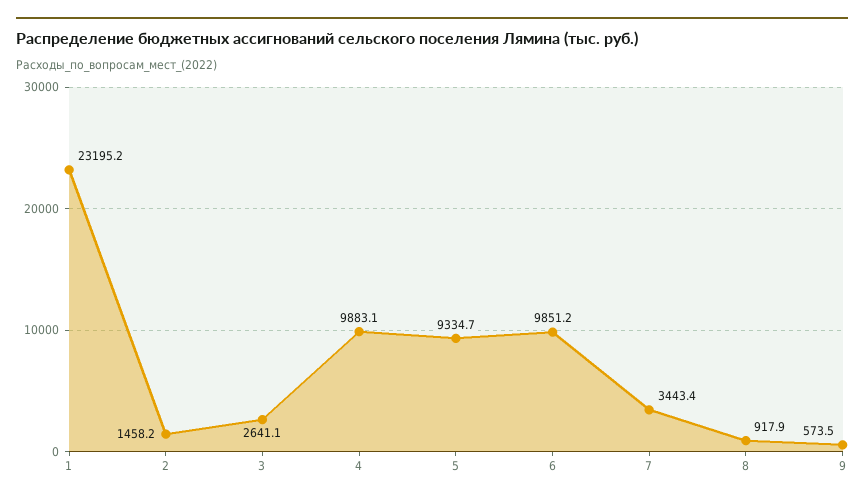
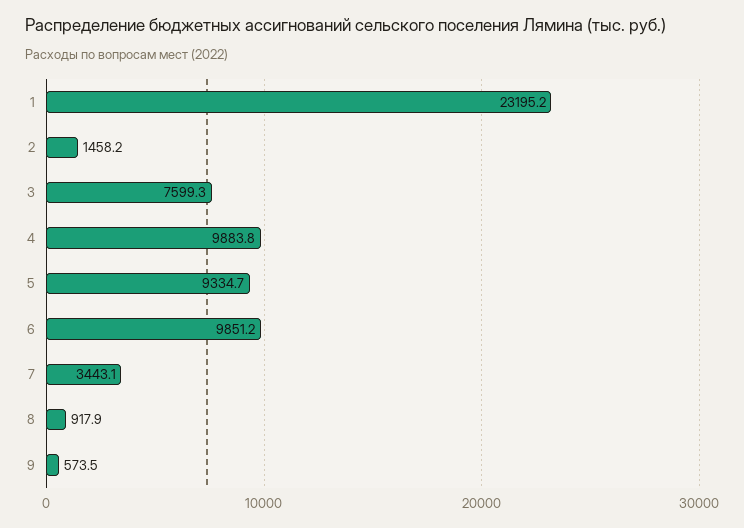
  {
    "1": 23195.2,
    "2": 1458.2,
-   "3": 2641.1,
+   "3": 7599.3,
-   "4": 9883.1,
+   "4": 9883.8,
    "5": 9334.7,
    "6": 9851.2,
-   "7": 3443.4,
+   "7": 3443.1,
    "8": 917.9,
    "9": 573.5
  }

